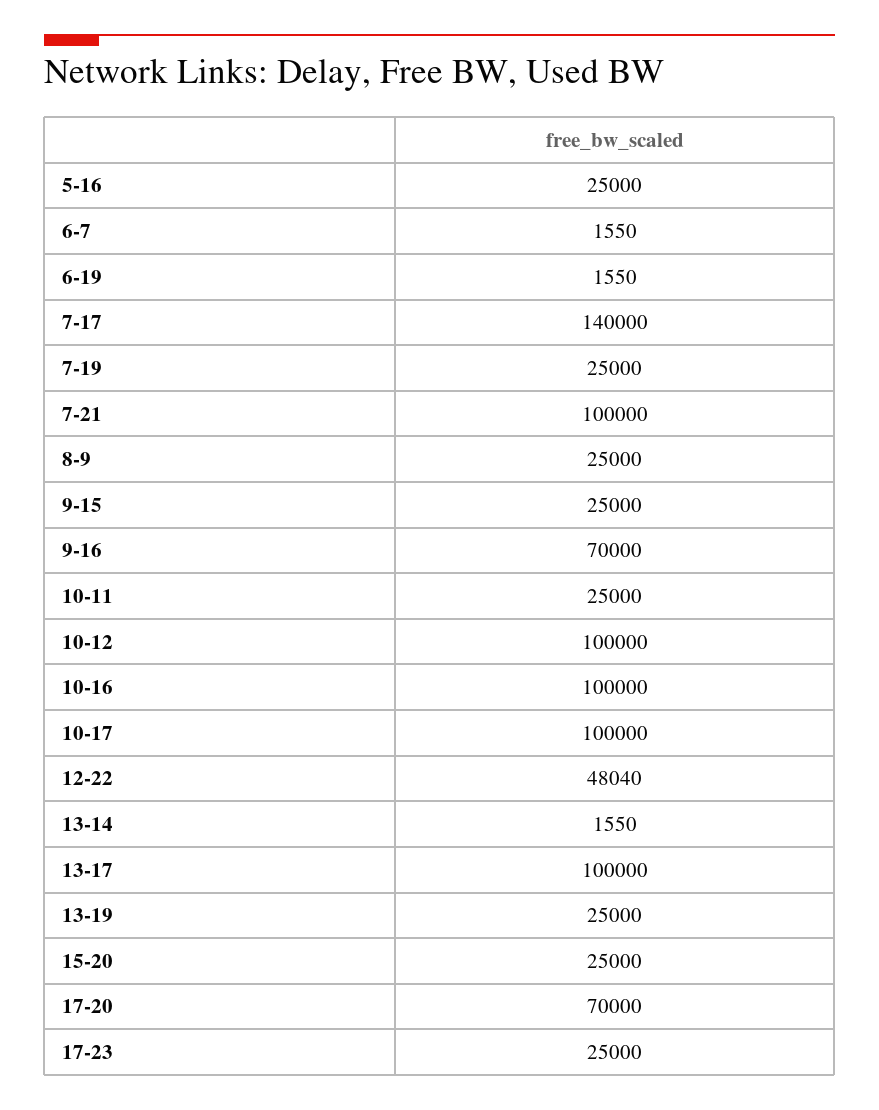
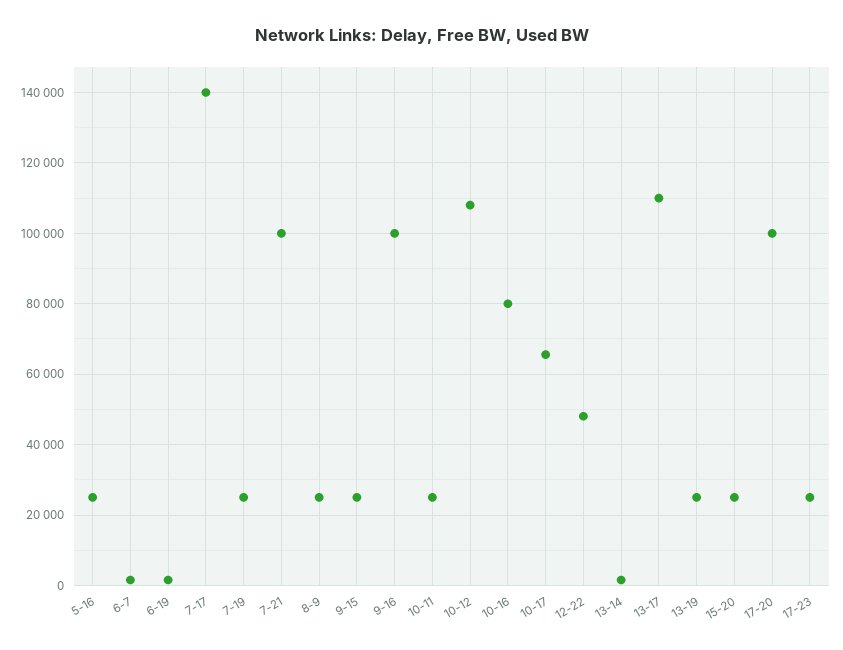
  {
    "5-16": 25000,
    "6-7": 1550,
    "6-19": 1550,
    "7-17": 140000,
    "7-19": 25000,
    "7-21": 100000,
    "8-9": 25000,
    "9-15": 25000,
-   "9-16": 70000,
+   "9-16": 100000,
    "10-11": 25000,
-   "10-12": 100000,
+   "10-12": 108000,
-   "10-16": 100000,
+   "10-16": 80000,
-   "10-17": 100000,
+   "10-17": 66000,
    "12-22": 48040,
    "13-14": 1550,
-   "13-17": 100000,
+   "13-17": 110000,
    "13-19": 25000,
    "15-20": 25000,
-   "17-20": 70000,
+   "17-20": 100000,
    "17-23": 25000
  }

